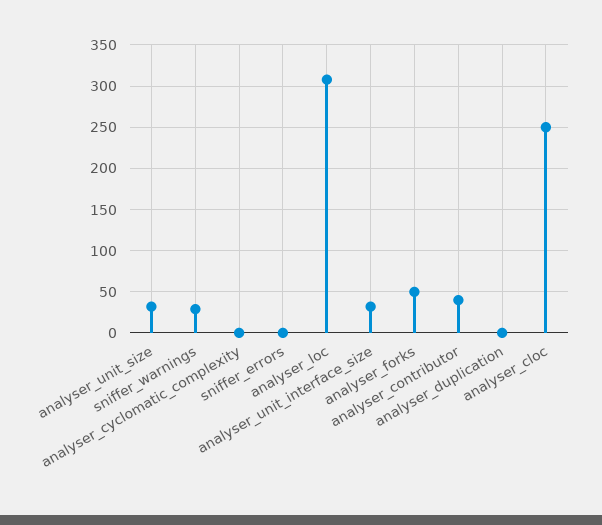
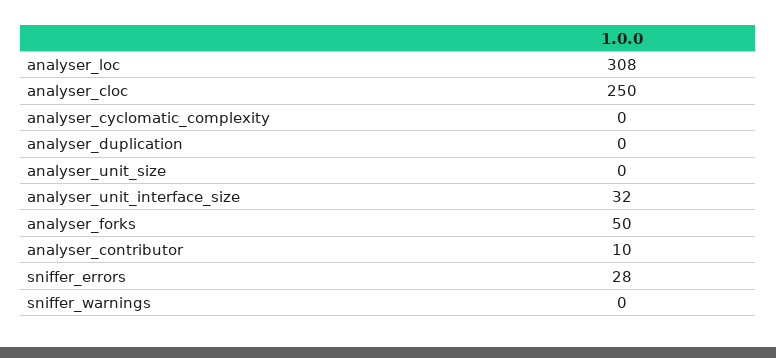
  {
-   "analyser_unit_size": 30,
+   "analyser_unit_size": 0,
-   "sniffer_warnings": 30,
+   "sniffer_warnings": 0,
    "analyser_cyclomatic_complexity": 0,
-   "sniffer_errors": 0,
+   "sniffer_errors": 28,
    "analyser_loc": 308,
    "analyser_unit_interface_size": 32,
    "analyser_forks": 50,
-   "analyser_contributor": 40,
+   "analyser_contributor": 10,
    "analyser_duplication": 0,
    "analyser_cloc": 250
  }

